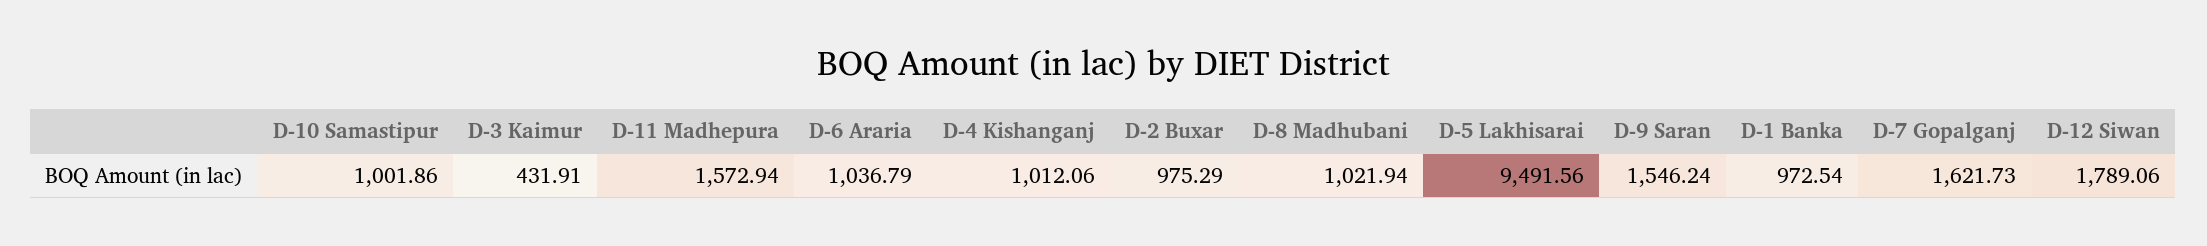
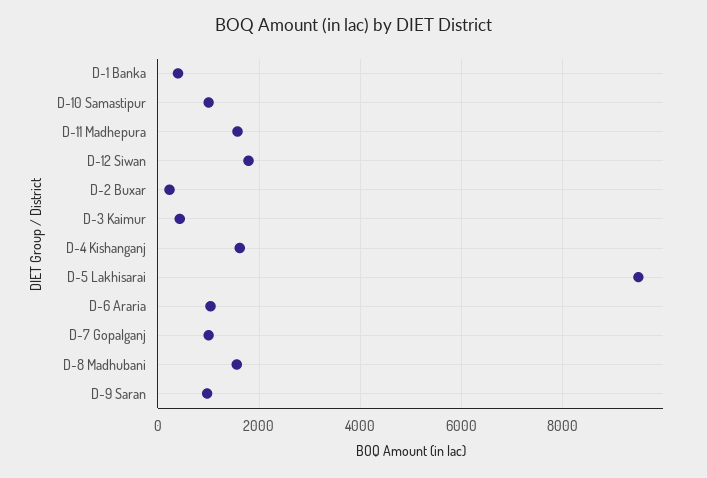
  {
    "D-10 Samastipur": 1001.86,
    "D-3 Kaimur": 431.91,
    "D-11 Madhepura": 1572.94,
    "D-6 Araria": 1036.79,
-   "D-4 Kishanganj": 1012.06,
+   "D-4 Kishanganj": 1600,
-   "D-2 Buxar": 975.29,
+   "D-2 Buxar": 200,
-   "D-8 Madhubani": 1021.94,
+   "D-8 Madhubani": 1600,
    "D-5 Lakhisarai": 9491.56,
-   "D-9 Saran": 1546.24,
+   "D-9 Saran": 1000,
-   "D-1 Banka": 972.54,
+   "D-1 Banka": 400,
-   "D-7 Gopalganj": 1621.73,
+   "D-7 Gopalganj": 1000,
    "D-12 Siwan": 1789.06
  }

